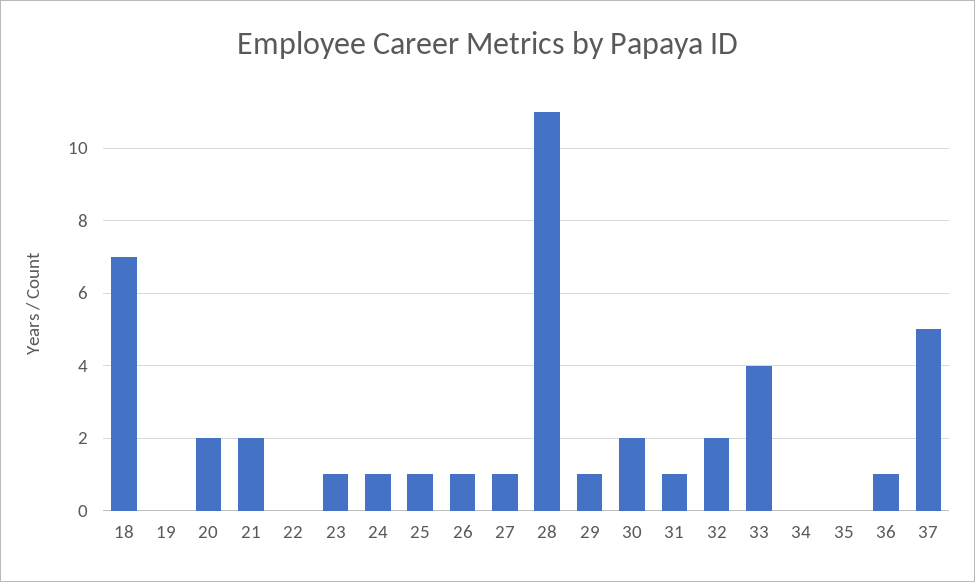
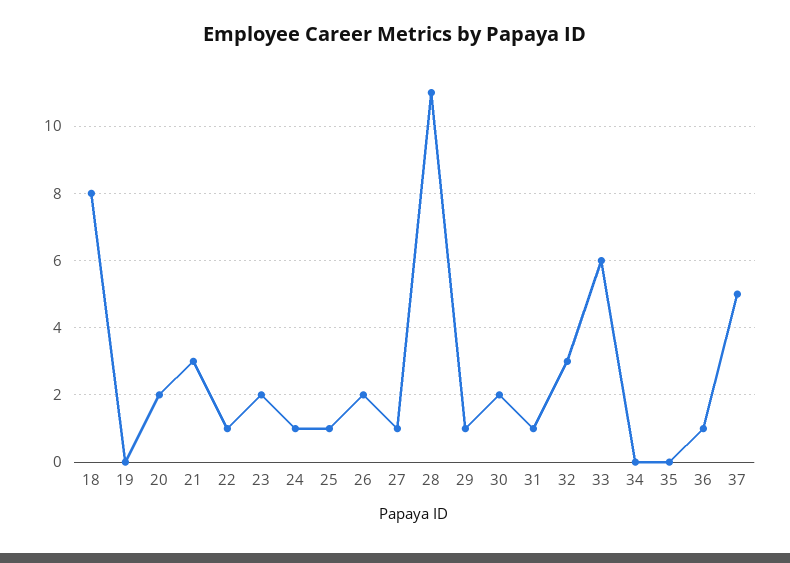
  {
-   "18": 7,
+   "18": 8,
    "19": 0,
    "20": 2,
-   "21": 2,
+   "21": 3,
-   "22": 0,
+   "22": 1,
-   "23": 1,
+   "23": 2,
    "24": 1,
    "25": 1,
-   "26": 1,
+   "26": 2,
    "27": 1,
    "28": 11,
    "29": 1,
    "30": 2,
    "31": 1,
-   "32": 2,
+   "32": 3,
-   "33": 4,
+   "33": 6,
    "34": 0,
    "35": 0,
    "36": 1,
    "37": 5
  }

